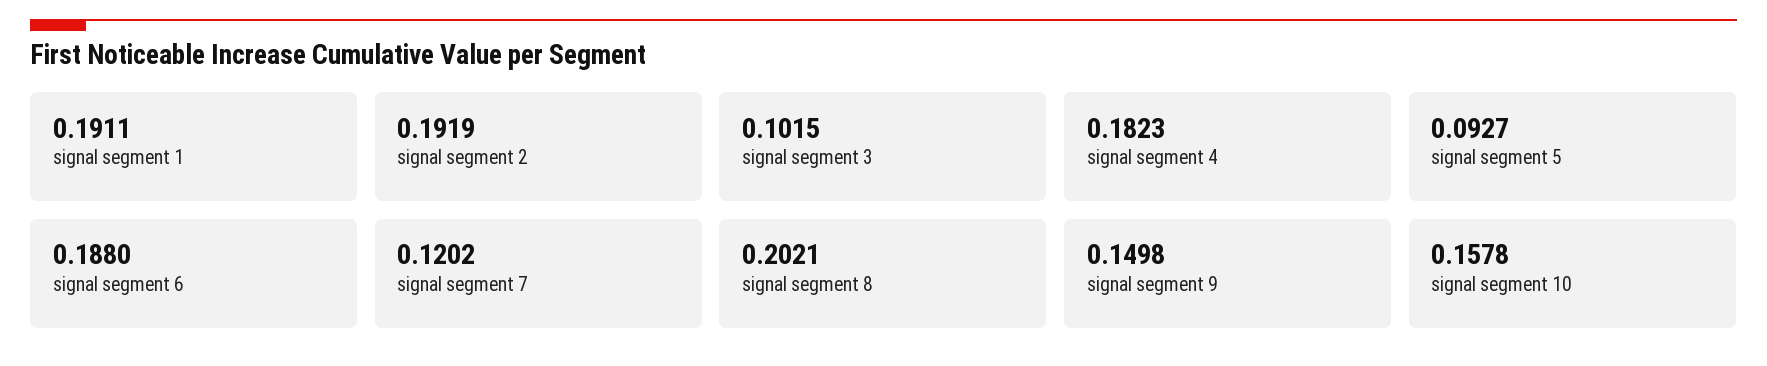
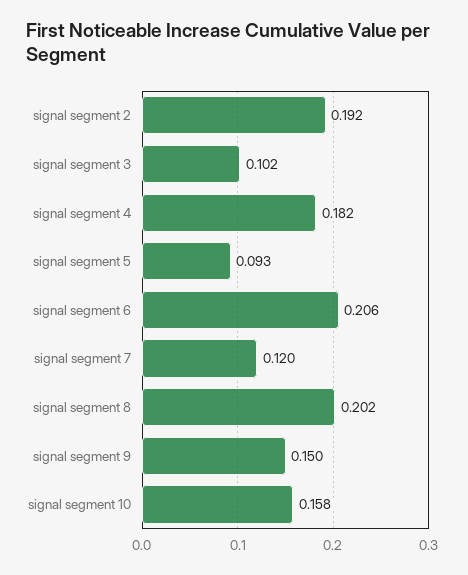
  {
-   "signal segment 1": 0.1911,
    "signal segment 2": 0.1919,
    "signal segment 3": 0.1015,
    "signal segment 4": 0.1823,
    "signal segment 5": 0.0927,
-   "signal segment 6": 0.188,
+   "signal segment 6": 0.206,
    "signal segment 7": 0.1202,
    "signal segment 8": 0.2021,
    "signal segment 9": 0.1498,
    "signal segment 10": 0.1578
  }

